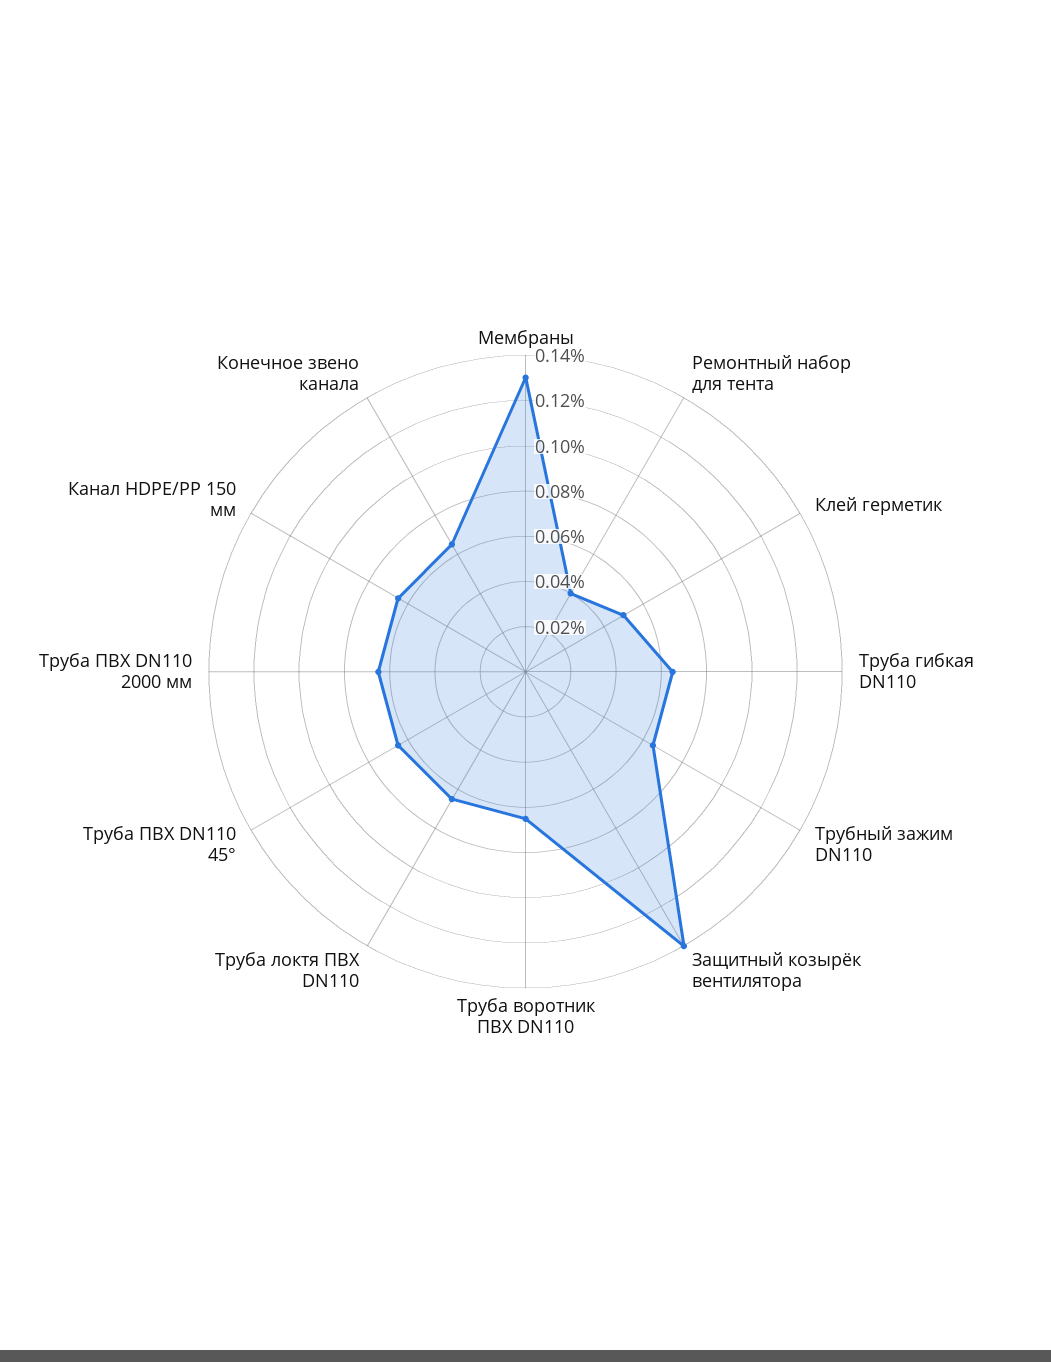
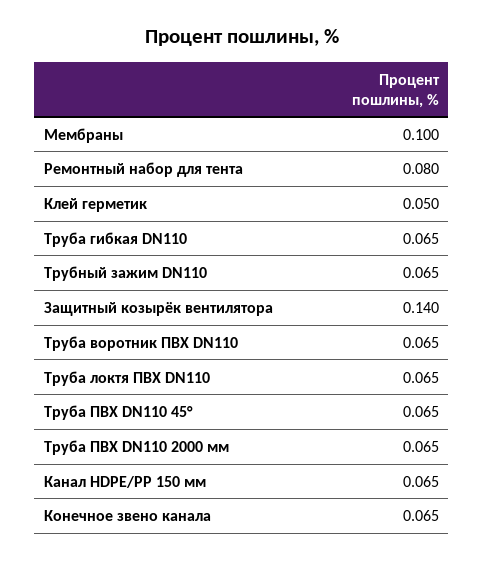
  {
-   "Мембраны": 0.13,
+   "Мембраны": 0.1,
-   "Ремонтный набор для тента": 0.04,
+   "Ремонтный набор для тента": 0.08,
    "Клей герметик": 0.05,
    "Труба гибкая DN110": 0.065,
    "Трубный зажим DN110": 0.065,
    "Защитный козырёк вентилятора": 0.14,
    "Труба воротник ПВХ DN110": 0.065,
    "Труба локтя ПВХ DN110": 0.065,
    "Труба ПВХ DN110 45°": 0.065,
    "Труба ПВХ DN110 2000 мм": 0.065,
    "Канал HDPE/PP 150 мм": 0.065,
    "Конечное звено канала": 0.065
  }

